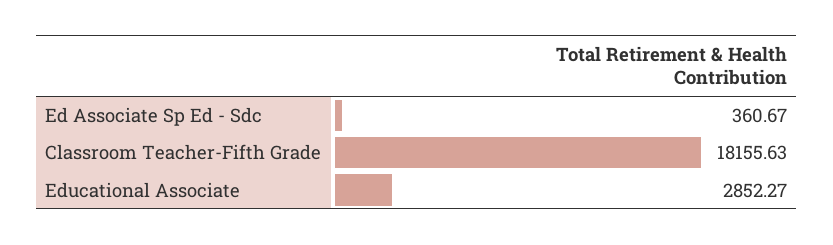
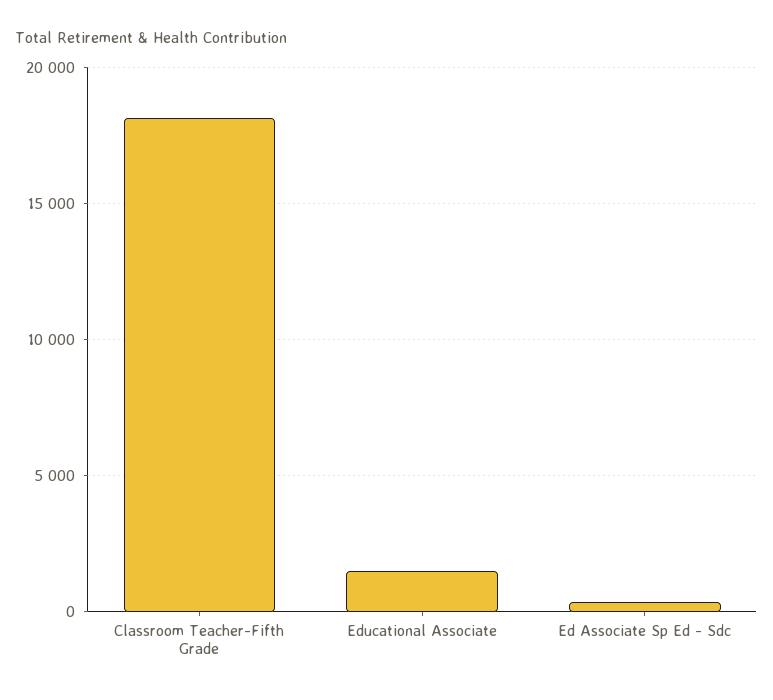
  {
    "Ed Associate Sp Ed - Sdc": 360.67,
    "Classroom Teacher-Fifth Grade": 18155.63,
-   "Educational Associate": 2852.27
+   "Educational Associate": 1500
  }

